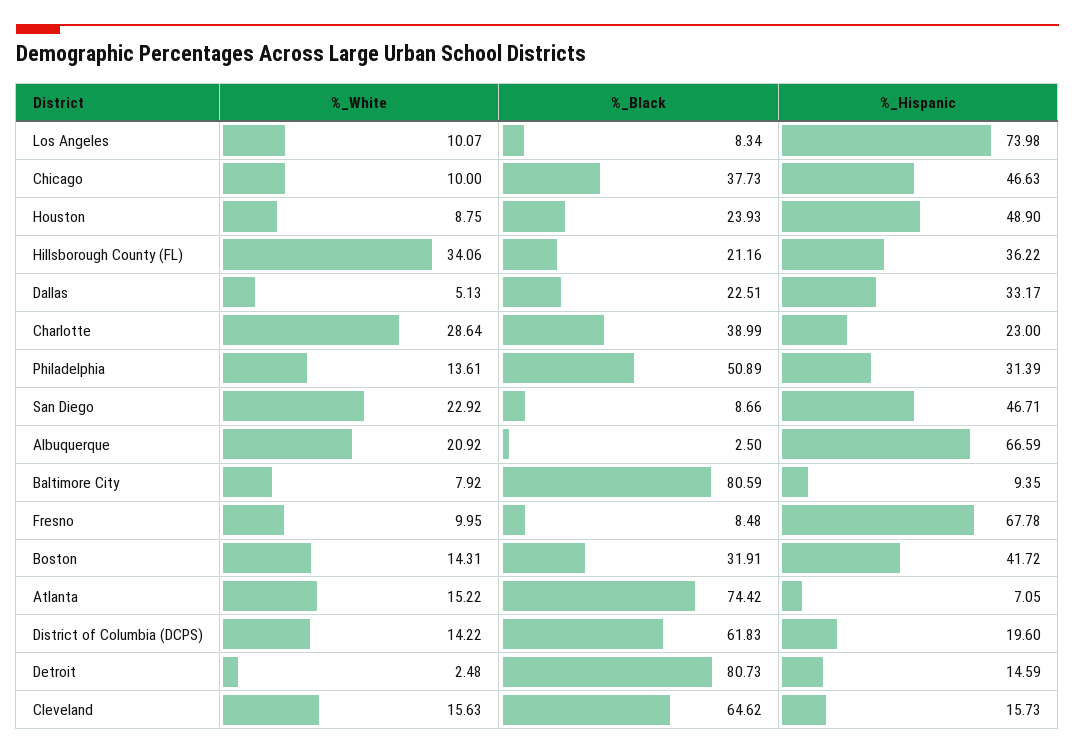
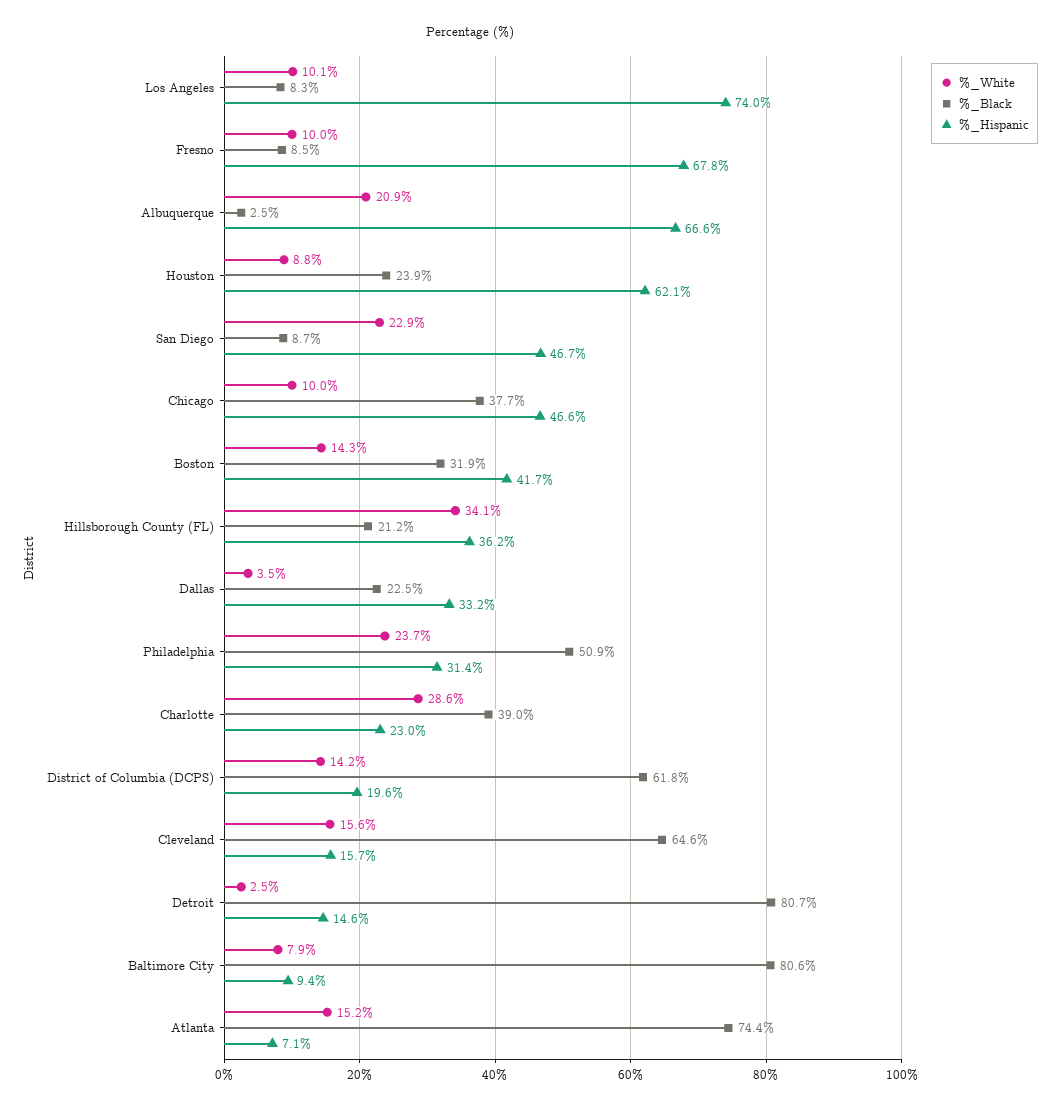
  {
    "%_White": {
      "Los Angeles": 10.07,
      "Chicago": 10,
      "Houston": 8.75,
      "Hillsborough County (FL)": 34.06,
-     "Dallas": 5.13,
+     "Dallas": 3.5,
      "Charlotte": 28.64,
-     "Philadelphia": 13.61,
+     "Philadelphia": 23.7,
      "San Diego": 22.92,
      "Albuquerque": 20.92,
      "Baltimore City": 7.92,
      "Fresno": 9.95,
      "Boston": 14.31,
      "Atlanta": 15.22,
      "District of Columbia (DCPS)": 14.22,
      "Detroit": 2.48,
      "Cleveland": 15.63
    },
    "%_Black": {
      "Los Angeles": 8.34,
      "Chicago": 37.73,
      "Houston": 23.93,
      "Hillsborough County (FL)": 21.16,
      "Dallas": 22.51,
      "Charlotte": 38.99,
      "Philadelphia": 50.89,
      "San Diego": 8.66,
      "Albuquerque": 2.5,
      "Baltimore City": 80.59,
      "Fresno": 8.48,
      "Boston": 31.91,
      "Atlanta": 74.42,
      "District of Columbia (DCPS)": 61.83,
      "Detroit": 80.73,
      "Cleveland": 64.62
    },
    "%_Hispanic": {
      "Los Angeles": 73.98,
      "Chicago": 46.63,
-     "Houston": 48.9,
+     "Houston": 62.1,
      "Hillsborough County (FL)": 36.22,
      "Dallas": 33.17,
      "Charlotte": 23,
      "Philadelphia": 31.39,
      "San Diego": 46.71,
      "Albuquerque": 66.59,
      "Baltimore City": 9.35,
      "Fresno": 67.78,
      "Boston": 41.72,
      "Atlanta": 7.05,
      "District of Columbia (DCPS)": 19.6,
      "Detroit": 14.59,
      "Cleveland": 15.73
    }
  }

